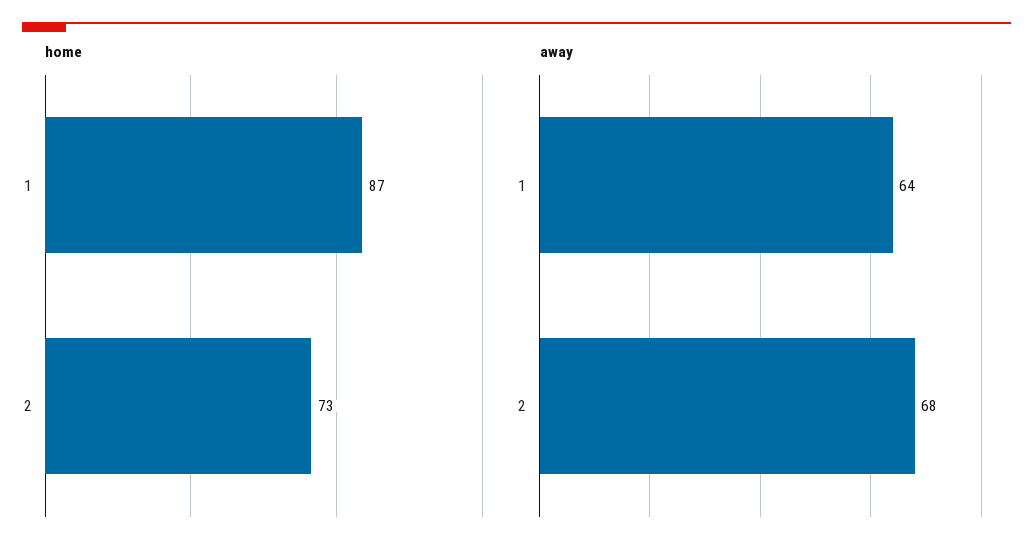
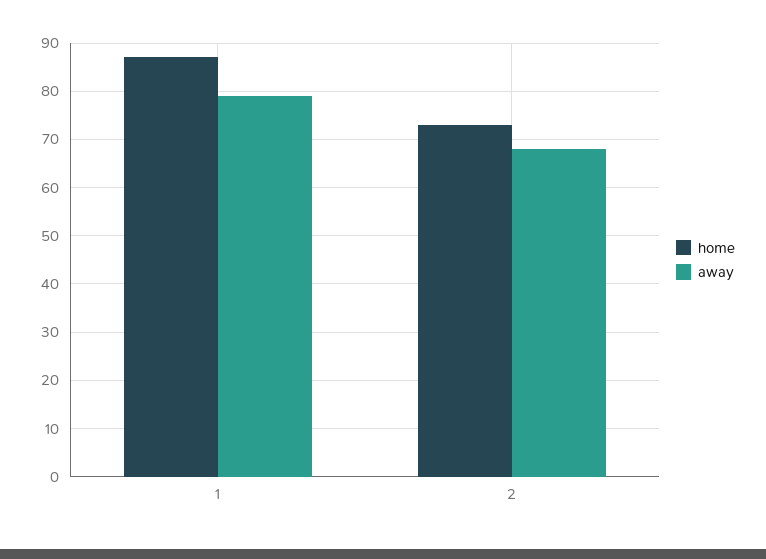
  {
    "home": {
      "1": 87,
      "2": 73
    },
    "away": {
-     "1": 64,
+     "1": 80,
      "2": 68
    }
  }

